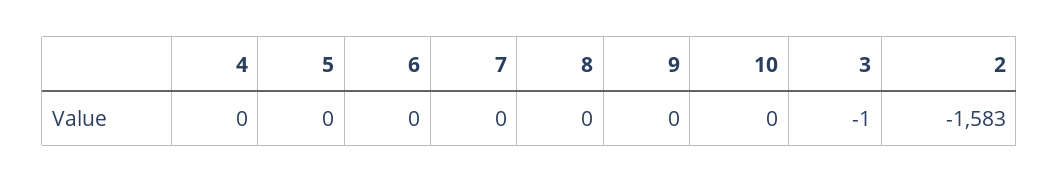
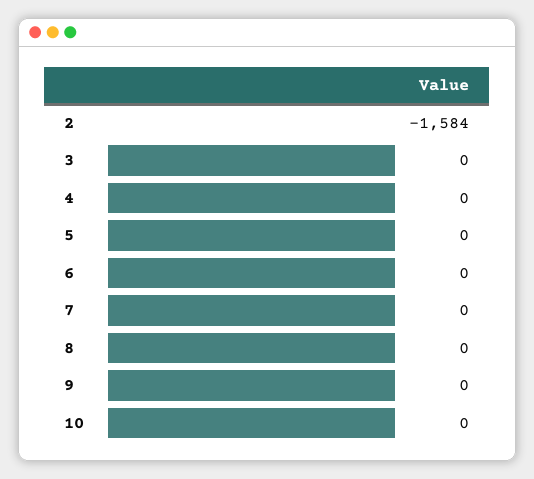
  {
    "4": 0,
    "5": 0,
    "6": 0,
    "7": 0,
    "8": 0,
    "9": 0,
    "10": 0,
-   "3": -1,
+   "3": 0,
-   "2": -1583
+   "2": -1584
  }

